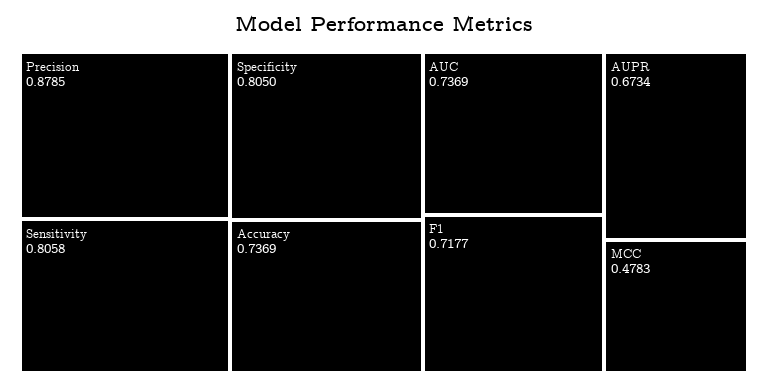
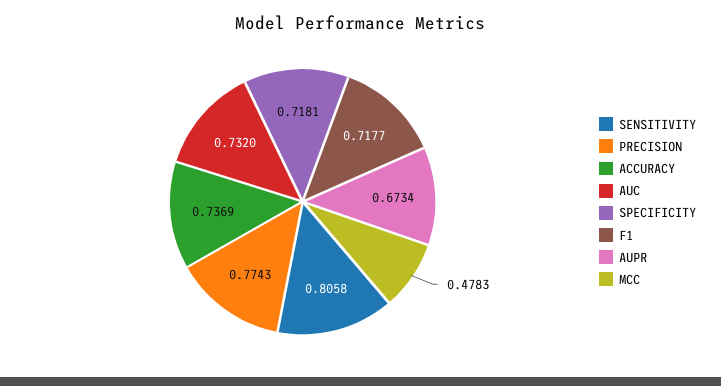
  {
-   "Precision": 0.8785,
+   "Precision": 0.7743,
    "Sensitivity": 0.8058,
-   "Specificity": 0.805,
+   "Specificity": 0.7181,
    "Accuracy": 0.7369,
-   "AUC": 0.7369,
+   "AUC": 0.732,
    "F1": 0.7177,
    "AUPR": 0.6734,
    "MCC": 0.4783
  }

